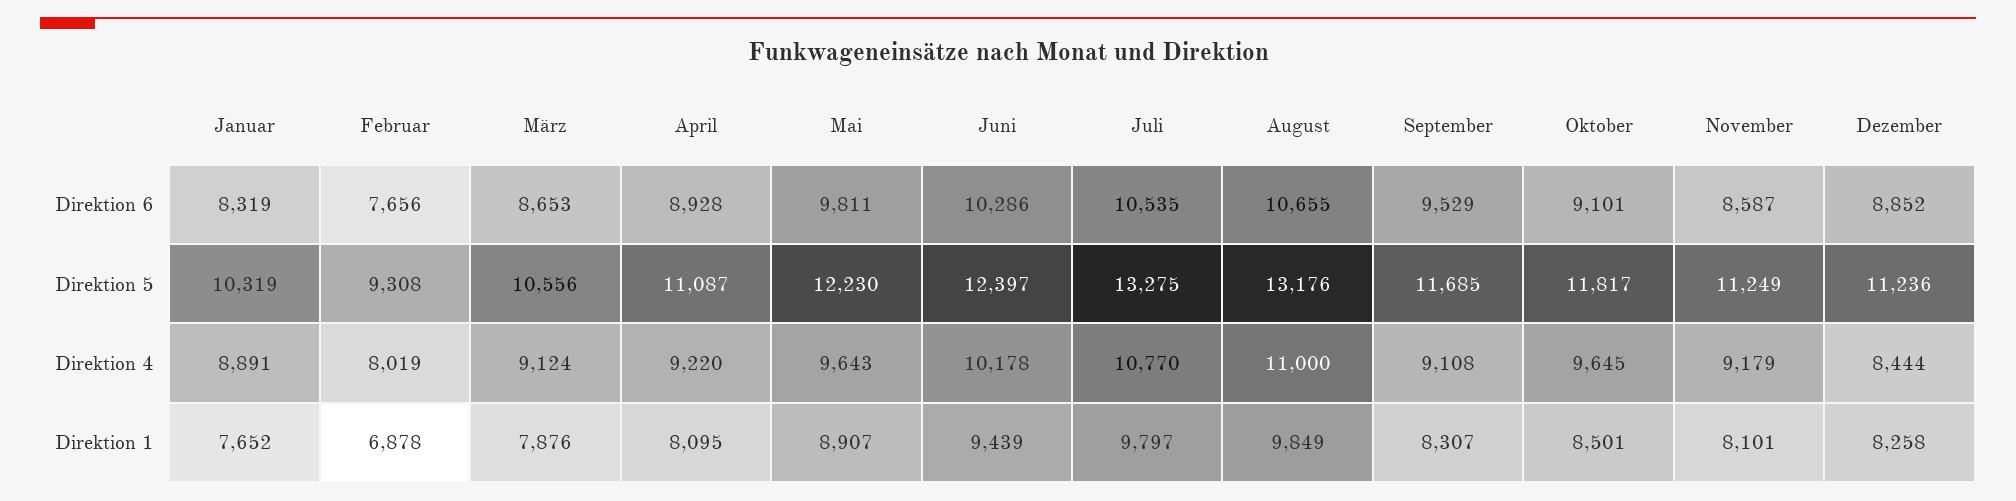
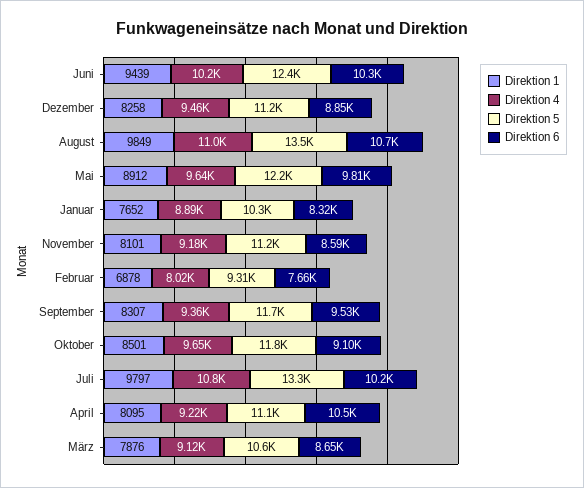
  {
    "Direktion 6": {
      "Januar": 8319,
      "Februar": 7656,
      "März": 8653,
-     "April": 8928,
+     "April": 10500,
      "Mai": 9811,
      "Juni": 10286,
-     "Juli": 10535,
+     "Juli": 10200,
      "August": 10655,
      "September": 9529,
      "Oktober": 9101,
      "November": 8587,
      "Dezember": 8852
    },
    "Direktion 5": {
      "Januar": 10319,
      "Februar": 9308,
      "März": 10556,
      "April": 11087,
      "Mai": 12230,
      "Juni": 12397,
      "Juli": 13275,
-     "August": 13176,
+     "August": 13500,
      "September": 11685,
      "Oktober": 11817,
      "November": 11249,
      "Dezember": 11236
    },
    "Direktion 4": {
      "Januar": 8891,
      "Februar": 8019,
      "März": 9124,
      "April": 9220,
      "Mai": 9643,
      "Juni": 10178,
      "Juli": 10770,
      "August": 11000,
-     "September": 9108,
+     "September": 9360,
      "Oktober": 9645,
      "November": 9179,
-     "Dezember": 8444
+     "Dezember": 9460
    },
    "Direktion 1": {
      "Januar": 7652,
      "Februar": 6878,
      "März": 7876,
      "April": 8095,
-     "Mai": 8907,
+     "Mai": 8912,
      "Juni": 9439,
      "Juli": 9797,
      "August": 9849,
      "September": 8307,
      "Oktober": 8501,
      "November": 8101,
      "Dezember": 8258
    }
  }

